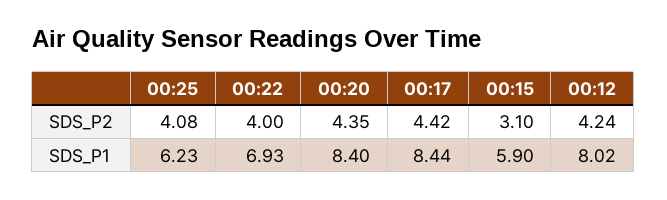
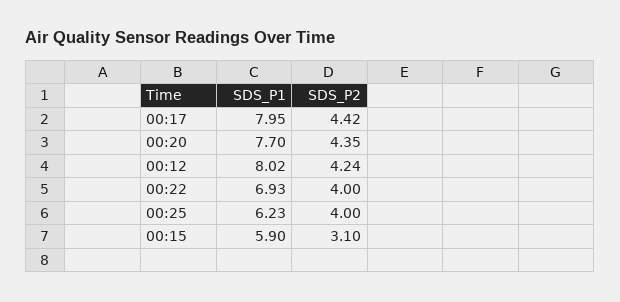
  {
    "00:25": {
-     "SDS_P2": 4.08,
+     "SDS_P2": 4,
      "SDS_P1": 6.23
    },
    "00:22": {
      "SDS_P2": 4,
      "SDS_P1": 6.93
    },
    "00:20": {
      "SDS_P2": 4.35,
-     "SDS_P1": 8.4
+     "SDS_P1": 7.7
    },
    "00:17": {
      "SDS_P2": 4.42,
-     "SDS_P1": 8.44
+     "SDS_P1": 7.95
    },
    "00:15": {
      "SDS_P2": 3.1,
      "SDS_P1": 5.9
    },
    "00:12": {
      "SDS_P2": 4.24,
      "SDS_P1": 8.02
    }
  }

